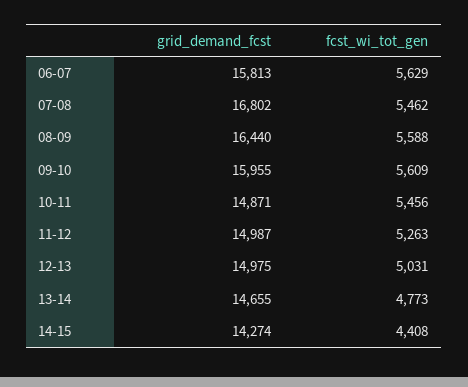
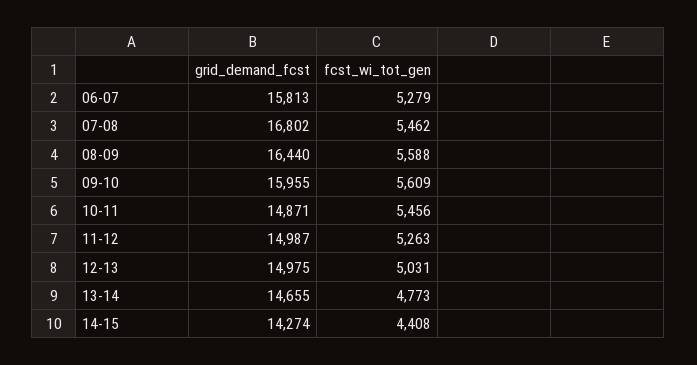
  {
    "grid_demand_fcst": {
      "06-07": 15813,
      "07-08": 16802,
      "08-09": 16440,
      "09-10": 15955,
      "10-11": 14871,
      "11-12": 14987,
      "12-13": 14975,
      "13-14": 14655,
      "14-15": 14274
    },
    "fcst_wi_tot_gen": {
-     "06-07": 5629,
+     "06-07": 5279,
      "07-08": 5462,
      "08-09": 5588,
      "09-10": 5609,
      "10-11": 5456,
      "11-12": 5263,
      "12-13": 5031,
      "13-14": 4773,
      "14-15": 4408
    }
  }

